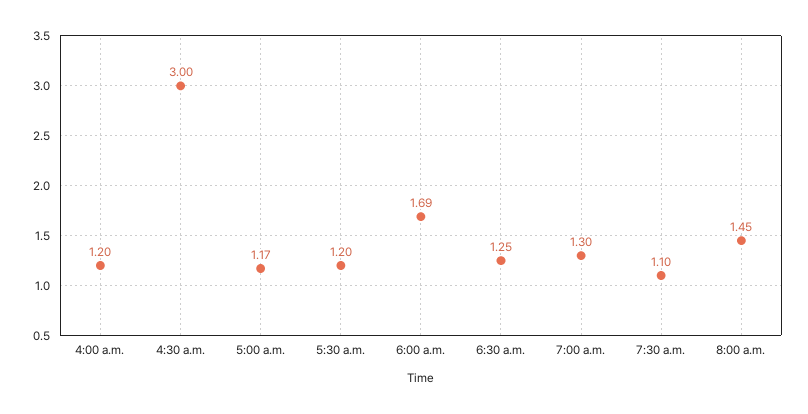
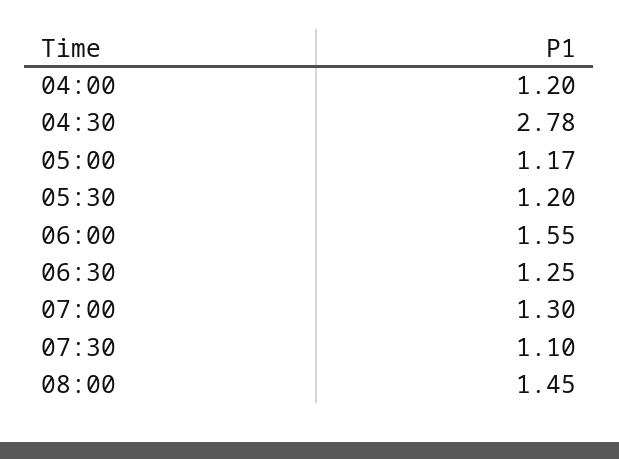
  {
    "4:00 a.m.": 1.2,
-   "4:30 a.m.": 3,
+   "4:30 a.m.": 2.78,
    "5:00 a.m.": 1.17,
    "5:30 a.m.": 1.2,
-   "6:00 a.m.": 1.69,
+   "6:00 a.m.": 1.55,
    "6:30 a.m.": 1.25,
    "7:00 a.m.": 1.3,
    "7:30 a.m.": 1.1,
    "8:00 a.m.": 1.45
  }

